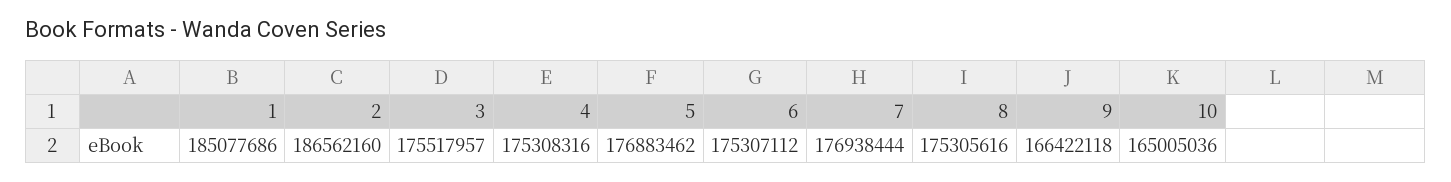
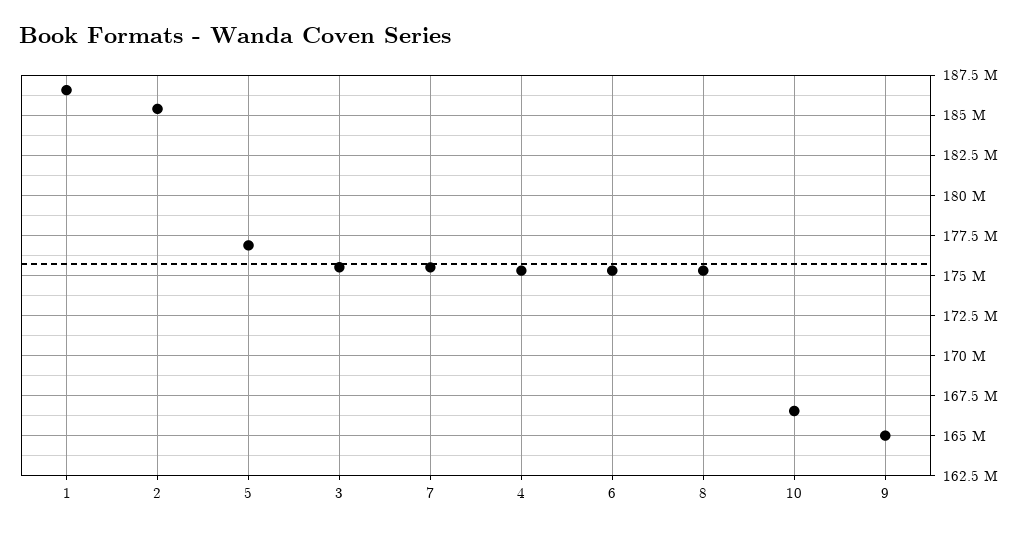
  {
-   "1": 185077686,
+   "1": 186500000,
-   "2": 186562160,
+   "2": 185500000,
    "3": 175517957,
    "4": 175308316,
    "5": 176883462,
    "6": 175307112,
-   "7": 176938444,
+   "7": 175500000,
    "8": 175305616,
-   "9": 166422118,
+   "9": 165000000,
-   "10": 165005036
+   "10": 166500000
  }

